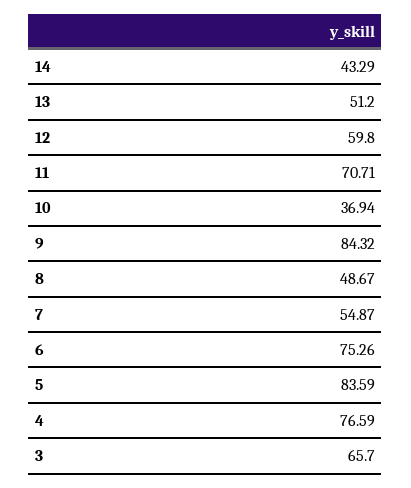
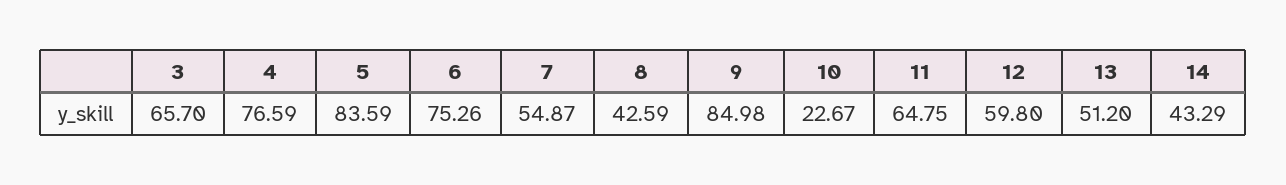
  {
    "14": 43.29,
    "13": 51.2,
    "12": 59.8,
-   "11": 70.71,
+   "11": 64.75,
-   "10": 36.94,
+   "10": 22.67,
-   "9": 84.32,
+   "9": 84.98,
-   "8": 48.67,
+   "8": 42.59,
    "7": 54.87,
    "6": 75.26,
    "5": 83.59,
    "4": 76.59,
    "3": 65.7
  }

